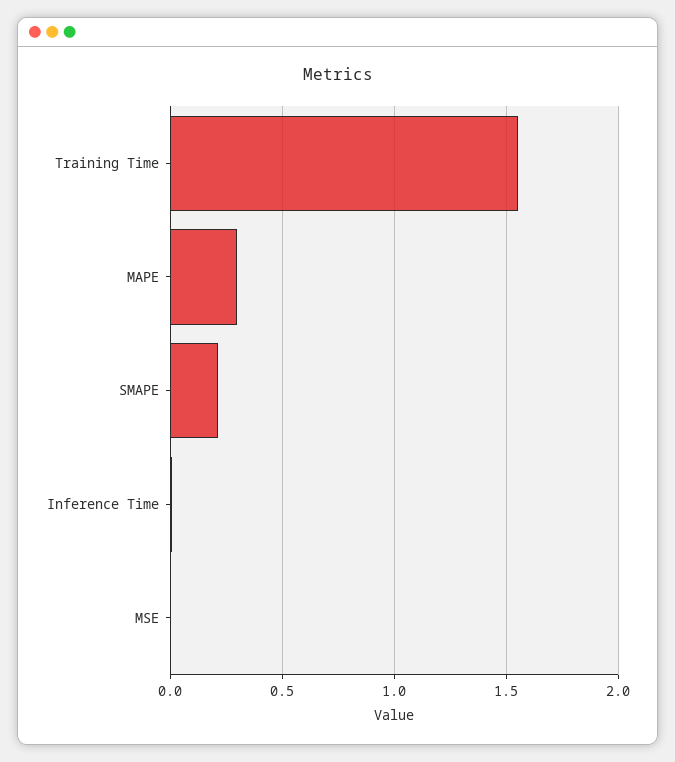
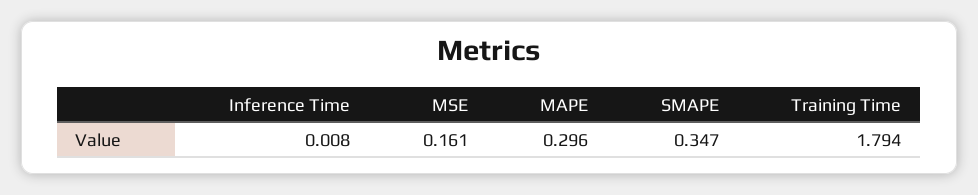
  {
-   "Training Time": 1.55,
+   "Training Time": 1.794,
    "MAPE": 0.296,
-   "SMAPE": 0.2,
+   "SMAPE": 0.347,
    "Inference Time": 0.008,
-   "MSE": 0
+   "MSE": 0.161
  }

